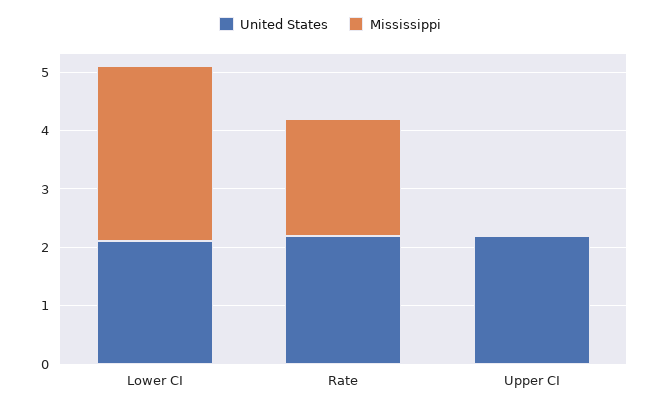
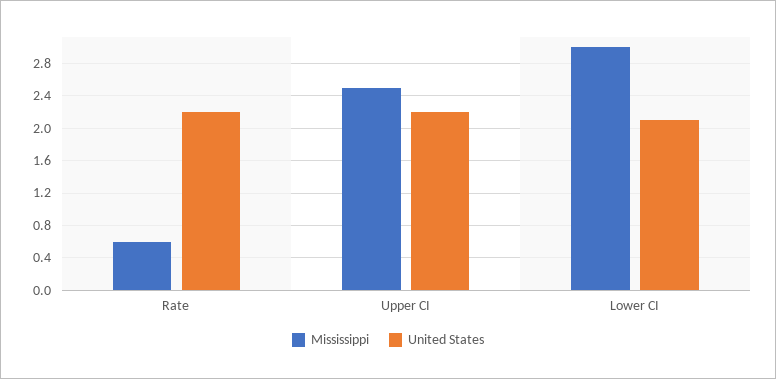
  {
    "United States": {
      "Lower CI": 2.1,
      "Rate": 2.2,
      "Upper CI": 2.2
    },
    "Mississippi": {
      "Lower CI": 3,
-     "Rate": 2,
+     "Rate": 0.6,
-     "Upper CI": 0
+     "Upper CI": 2.5
    }
  }

